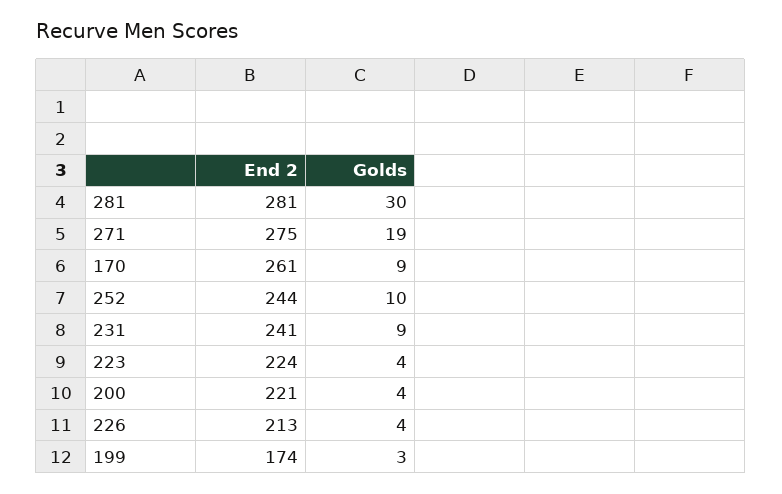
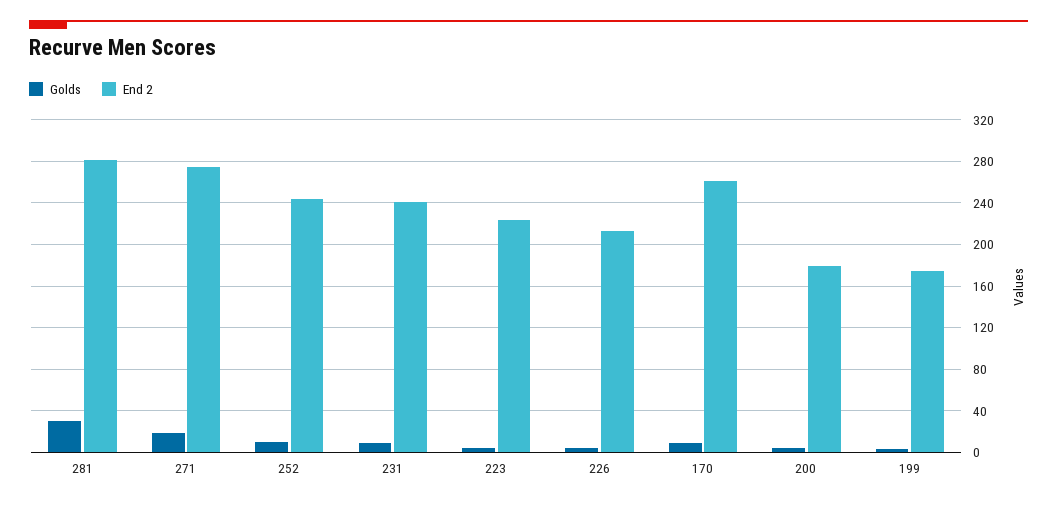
  {
    "End 2": {
      "281": 281,
      "271": 275,
      "170": 261,
      "252": 244,
      "231": 241,
      "223": 224,
-     "200": 221,
+     "200": 180,
      "226": 213,
      "199": 174
    },
    "Golds": {
      "281": 30,
      "271": 19,
      "170": 9,
      "252": 10,
      "231": 9,
      "223": 4,
      "200": 4,
      "226": 4,
      "199": 3
    }
  }

